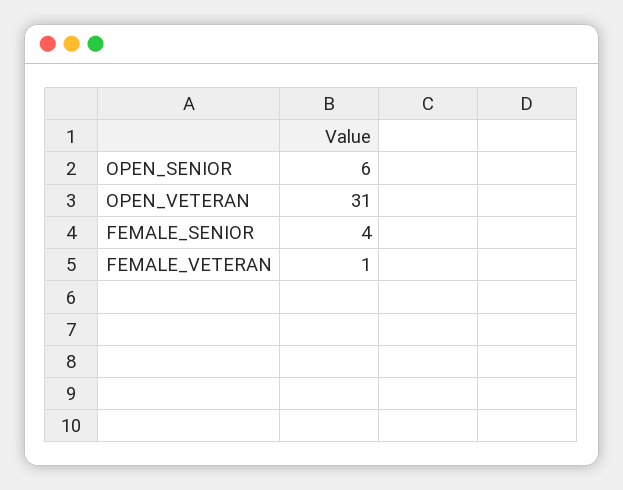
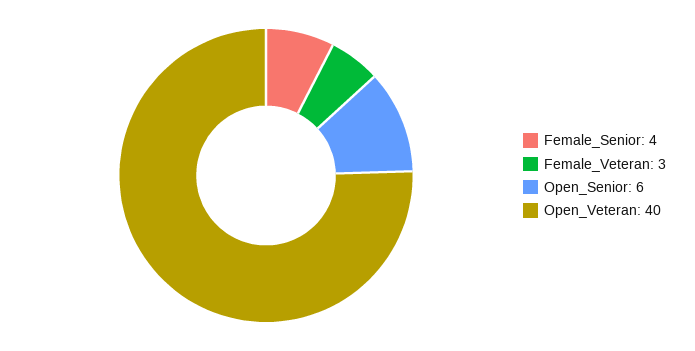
  {
    "OPEN_SENIOR": 6,
-   "OPEN_VETERAN": 31,
+   "OPEN_VETERAN": 40,
    "FEMALE_SENIOR": 4,
-   "FEMALE_VETERAN": 1
+   "FEMALE_VETERAN": 3
  }

